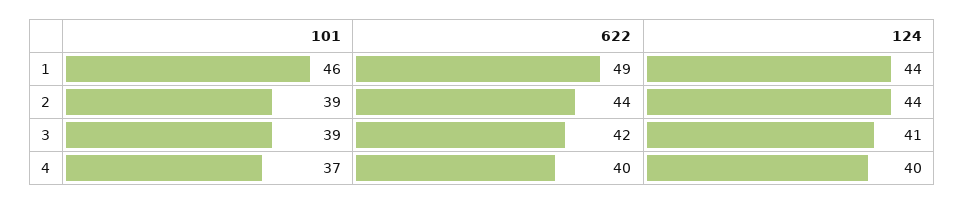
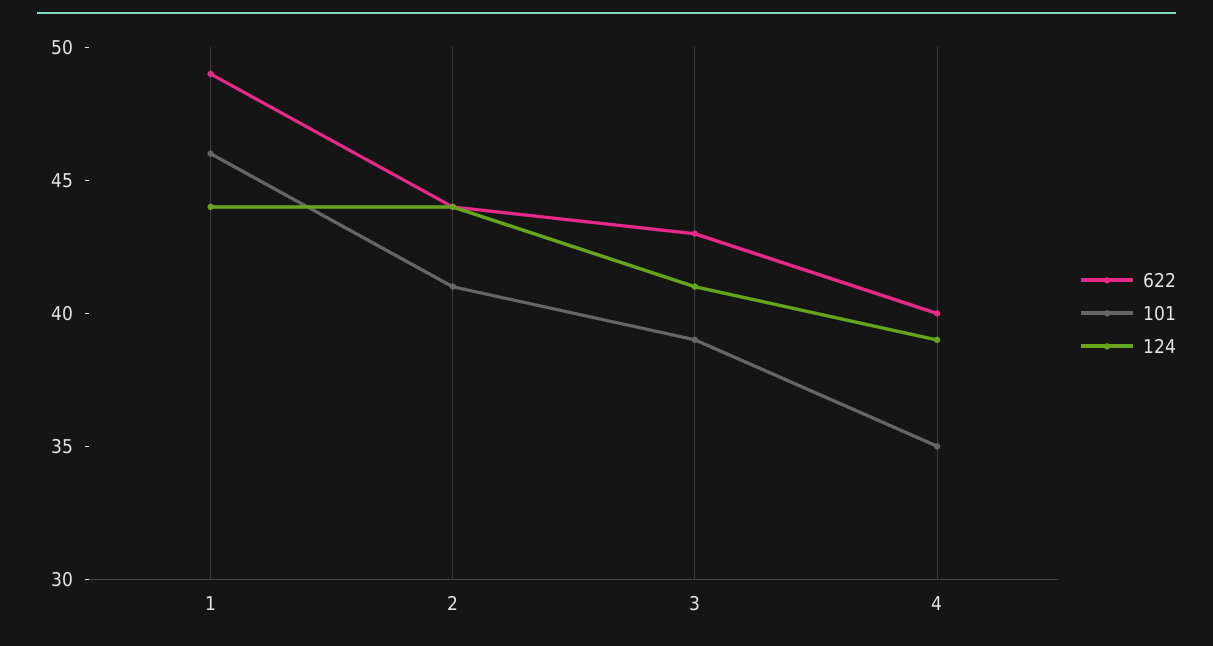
  {
    "101": {
      "1": 46,
-     "2": 39,
+     "2": 41,
      "3": 39,
-     "4": 37
+     "4": 35
    },
    "622": {
      "1": 49,
      "2": 44,
-     "3": 42,
+     "3": 43,
      "4": 40
    },
    "124": {
      "1": 44,
      "2": 44,
      "3": 41,
-     "4": 40
+     "4": 39
    }
  }

